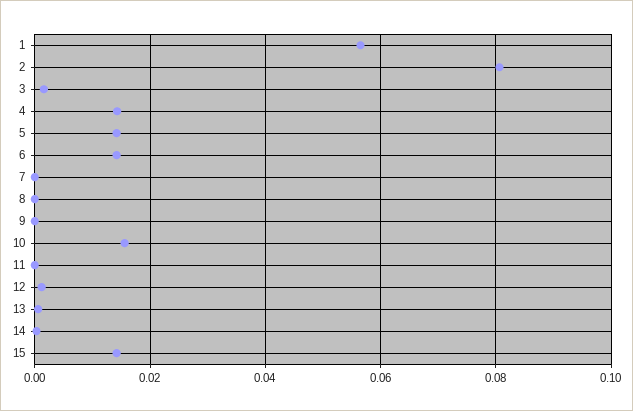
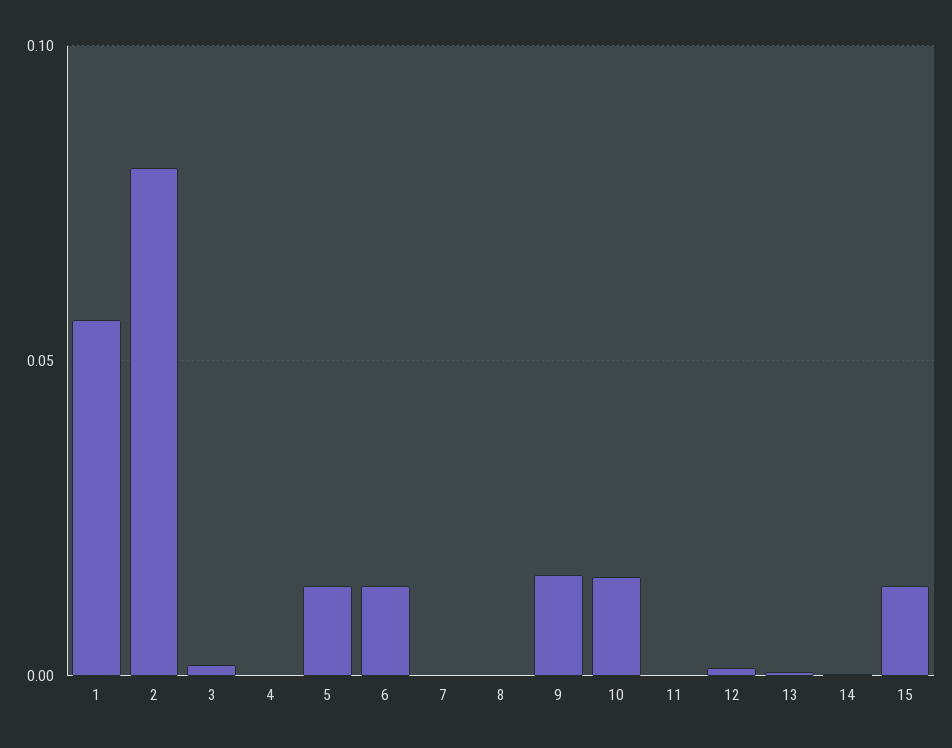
  {
    "1": 0.056,
    "2": 0.08,
    "3": 0.002,
-   "4": 0.014,
+   "4": 0,
    "5": 0.014,
    "6": 0.014,
    "7": 0,
    "8": 0,
-   "9": 0,
+   "9": 0.015,
    "10": 0.016,
    "11": 0,
    "12": 0.002,
    "13": 0,
    "14": 0,
    "15": 0.014
  }

